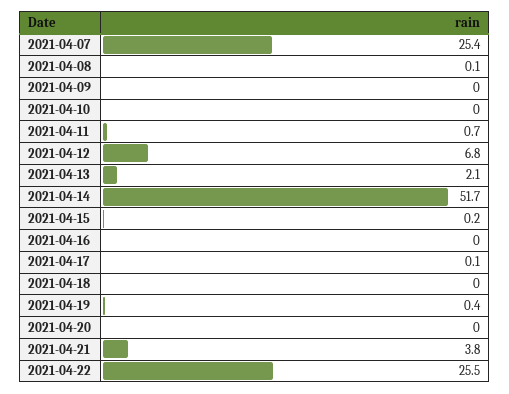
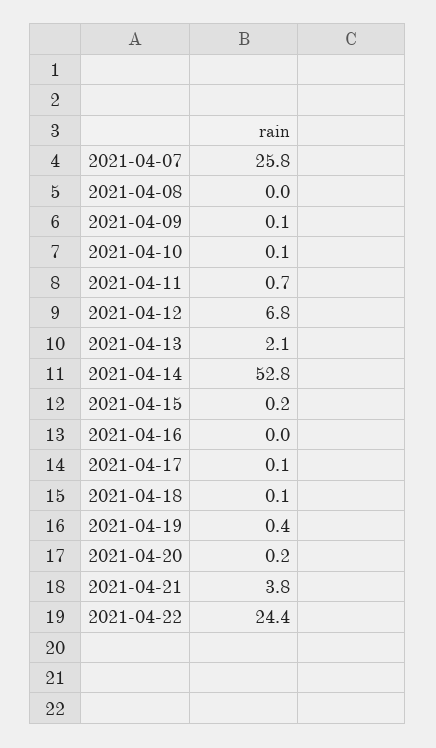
  {
-   "2021-04-07": 25.4,
+   "2021-04-07": 25.8,
-   "2021-04-08": 0.1,
+   "2021-04-08": 0,
-   "2021-04-09": 0,
+   "2021-04-09": 0.1,
-   "2021-04-10": 0,
+   "2021-04-10": 0.1,
    "2021-04-11": 0.7,
    "2021-04-12": 6.8,
    "2021-04-13": 2.1,
-   "2021-04-14": 51.7,
+   "2021-04-14": 52.8,
    "2021-04-15": 0.2,
    "2021-04-16": 0,
    "2021-04-17": 0.1,
-   "2021-04-18": 0,
+   "2021-04-18": 0.1,
    "2021-04-19": 0.4,
-   "2021-04-20": 0,
+   "2021-04-20": 0.2,
    "2021-04-21": 3.8,
-   "2021-04-22": 25.5
+   "2021-04-22": 24.4
  }

